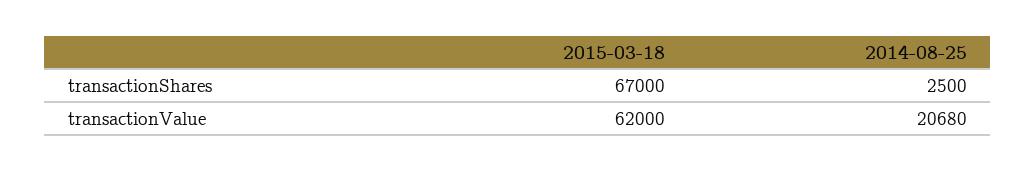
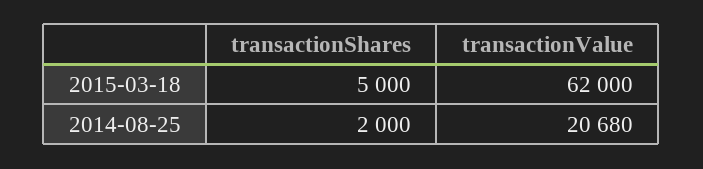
  {
    "2015-03-18": {
-     "transactionShares": 67000,
+     "transactionShares": 5000,
      "transactionValue": 62000
    },
    "2014-08-25": {
-     "transactionShares": 2500,
+     "transactionShares": 2000,
      "transactionValue": 20680
    }
  }

